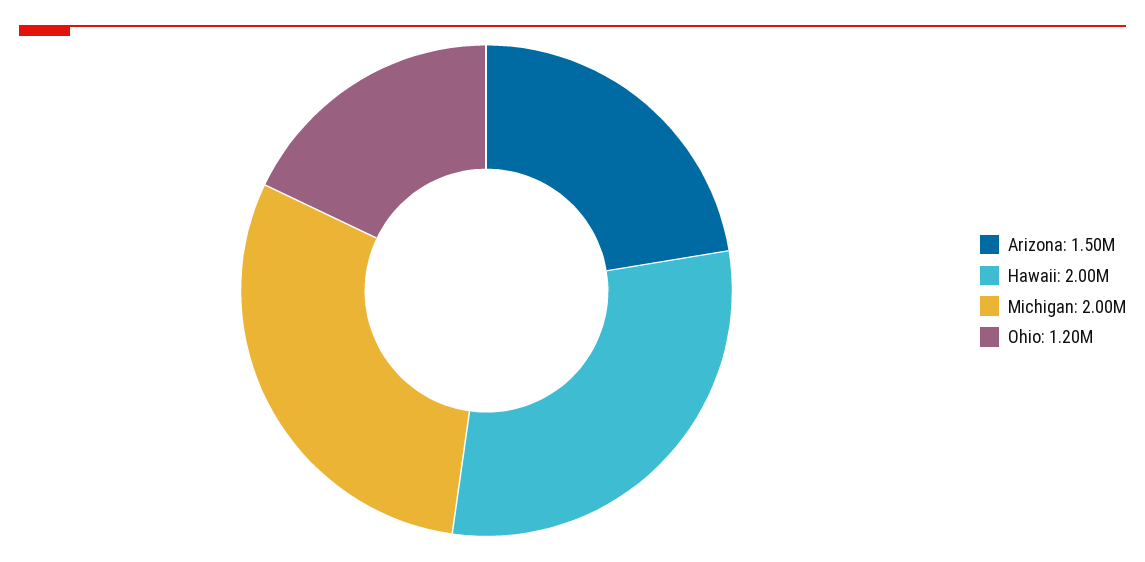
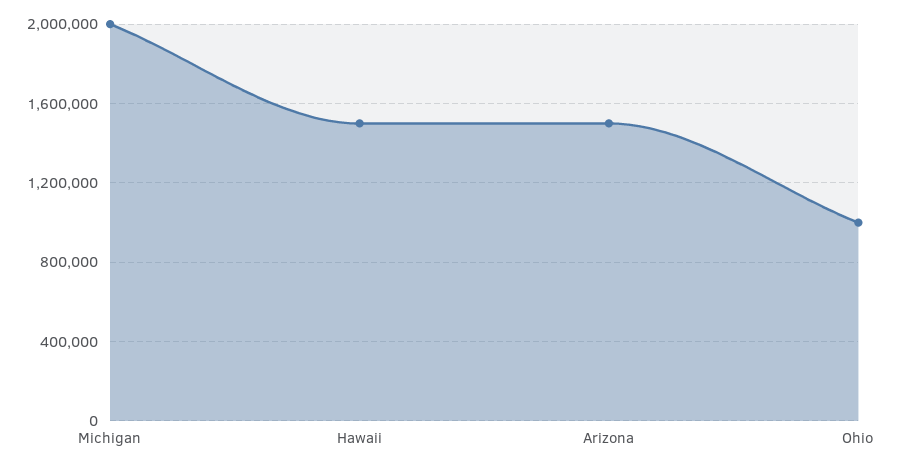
  {
    "Arizona": 1500000,
-   "Hawaii": 2000000,
+   "Hawaii": 1500000,
    "Michigan": 2000000,
-   "Ohio": 1200000
+   "Ohio": 1000000
  }

